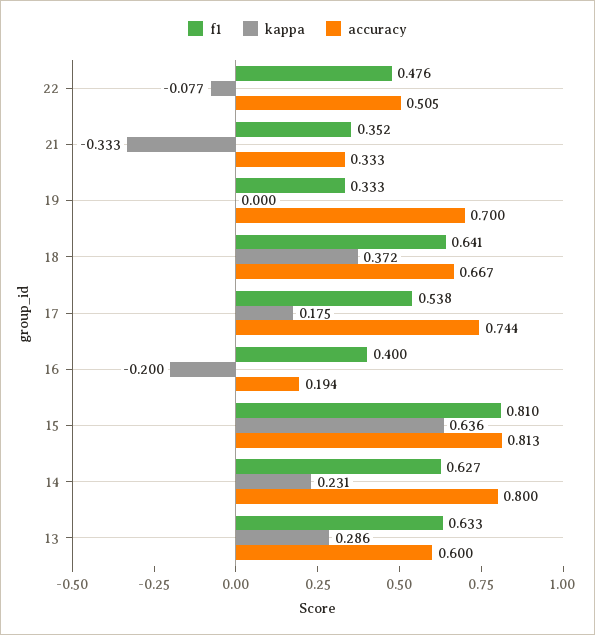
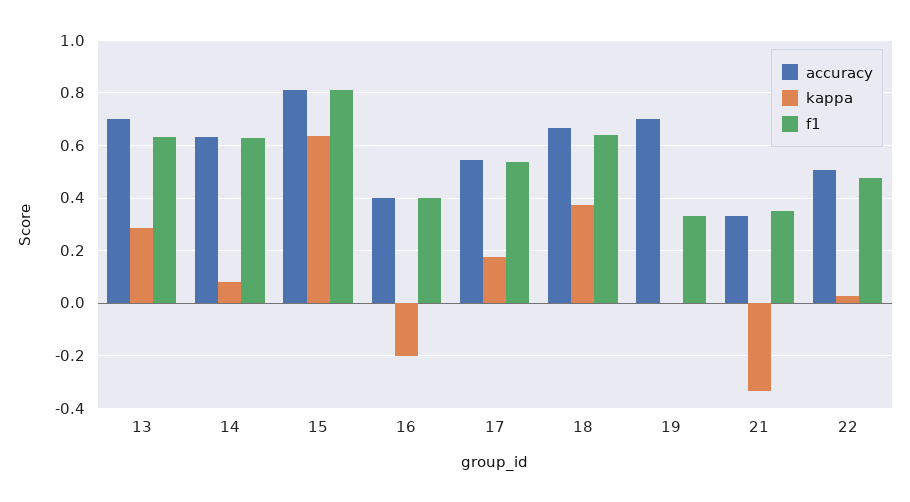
  {
    "f1": {
      "22": 0.476,
      "21": 0.352,
      "19": 0.333,
      "18": 0.641,
      "17": 0.538,
      "16": 0.4,
      "15": 0.81,
      "14": 0.627,
      "13": 0.633
    },
    "kappa": {
-     "22": -0.077,
+     "22": 0.025,
      "21": -0.333,
      "19": 0,
      "18": 0.372,
      "17": 0.175,
      "16": -0.2,
      "15": 0.636,
-     "14": 0.231,
+     "14": 0.075,
      "13": 0.286
    },
    "accuracy": {
      "22": 0.505,
      "21": 0.333,
      "19": 0.7,
      "18": 0.667,
-     "17": 0.744,
+     "17": 0.55,
-     "16": 0.194,
+     "16": 0.4,
      "15": 0.813,
-     "14": 0.8,
+     "14": 0.625,
-     "13": 0.6
+     "13": 0.7
    }
  }

